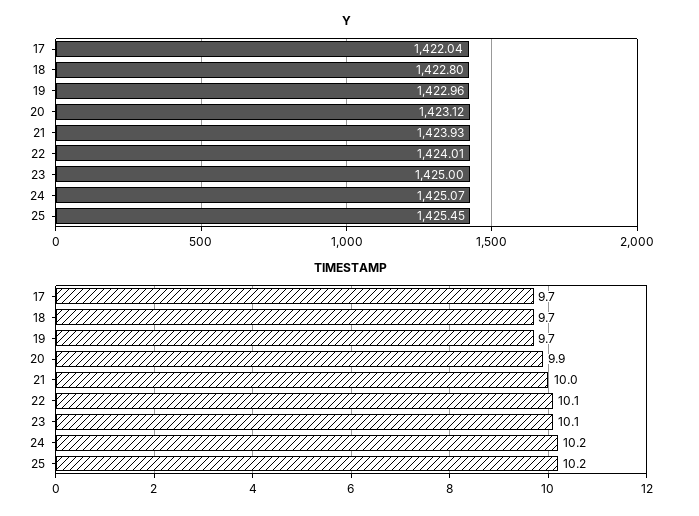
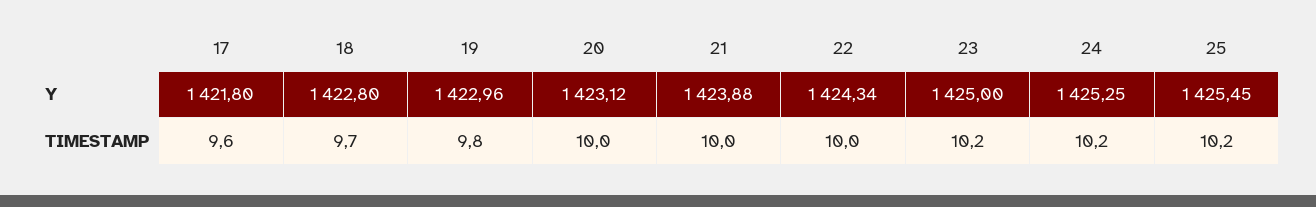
  {
    "Y": {
-     "17": 1422.04,
+     "17": 1421.8,
      "18": 1422.8,
      "19": 1422.96,
      "20": 1423.12,
-     "21": 1423.93,
+     "21": 1423.88,
-     "22": 1424.01,
+     "22": 1424.34,
      "23": 1425,
-     "24": 1425.07,
+     "24": 1425.25,
      "25": 1425.45
    },
    "TIMESTAMP": {
-     "17": 9.7,
+     "17": 9.6,
      "18": 9.7,
-     "19": 9.7,
+     "19": 9.8,
-     "20": 9.9,
+     "20": 10,
      "21": 10,
-     "22": 10.1,
+     "22": 10,
-     "23": 10.1,
+     "23": 10.2,
      "24": 10.2,
      "25": 10.2
    }
  }

